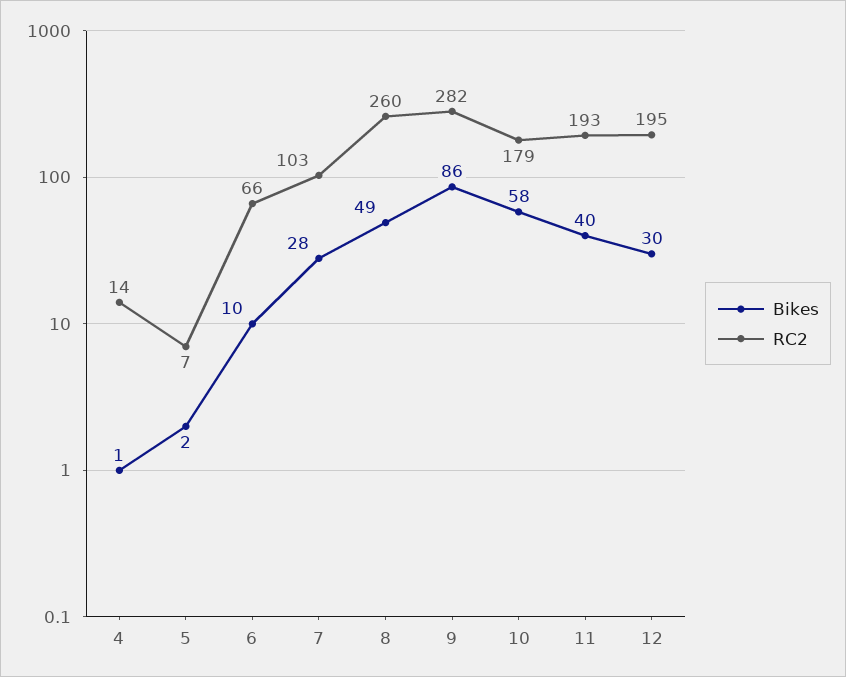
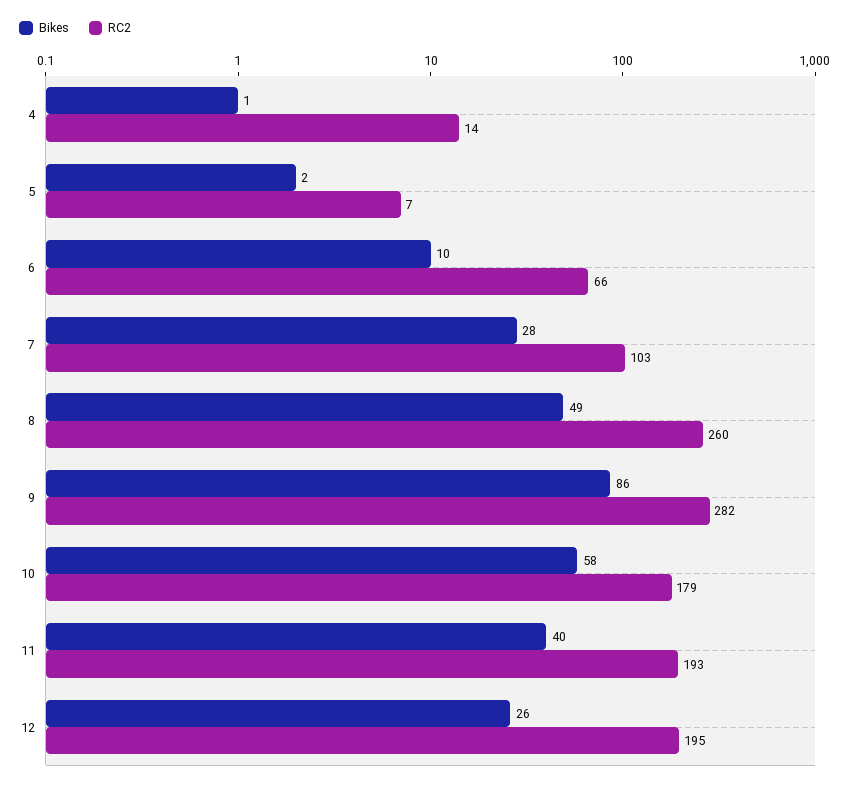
  {
    "Bikes": {
      "4": 1,
      "5": 2,
      "6": 10,
      "7": 28,
      "8": 49,
      "9": 86,
      "10": 58,
      "11": 40,
-     "12": 30
+     "12": 26
    },
    "RC2": {
      "4": 14,
      "5": 7,
      "6": 66,
      "7": 103,
      "8": 260,
      "9": 282,
      "10": 179,
      "11": 193,
      "12": 195
    }
  }

